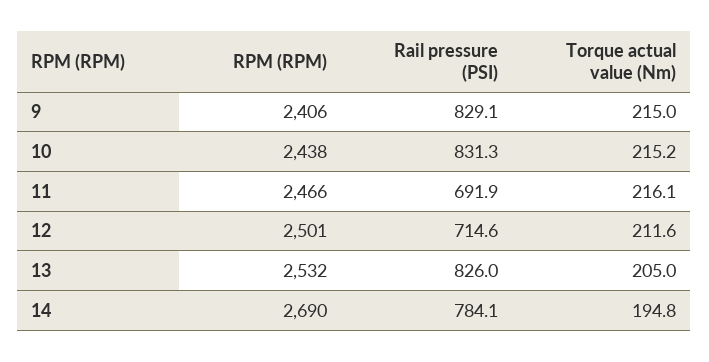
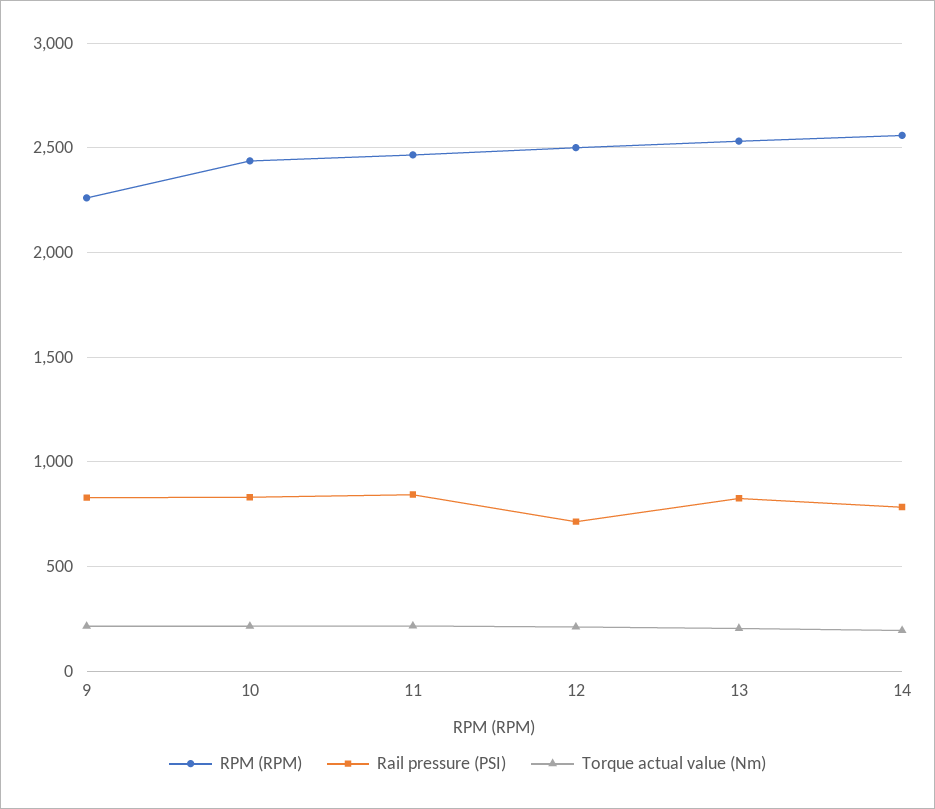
  {
    "RPM (RPM)": {
-     "9": 2406,
+     "9": 2250,
      "10": 2438,
      "11": 2466,
      "12": 2501,
      "13": 2532,
-     "14": 2690
+     "14": 2550
    },
    "Rail pressure (PSI)": {
      "9": 829.1,
      "10": 831.3,
-     "11": 691.9,
+     "11": 850,
      "12": 714.6,
      "13": 826,
      "14": 784.1
    },
    "Torque actual value (Nm)": {
      "9": 215,
      "10": 215.2,
      "11": 216.1,
      "12": 211.6,
      "13": 205,
      "14": 194.8
    }
  }

